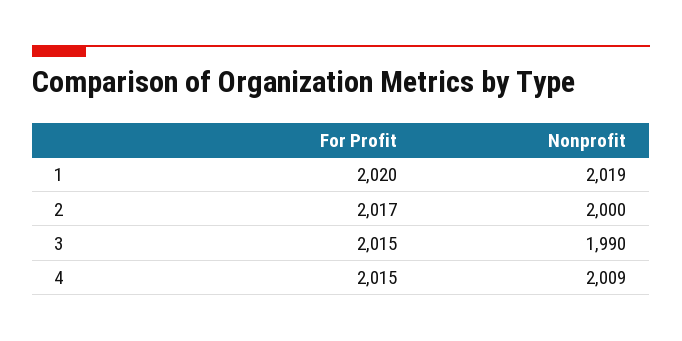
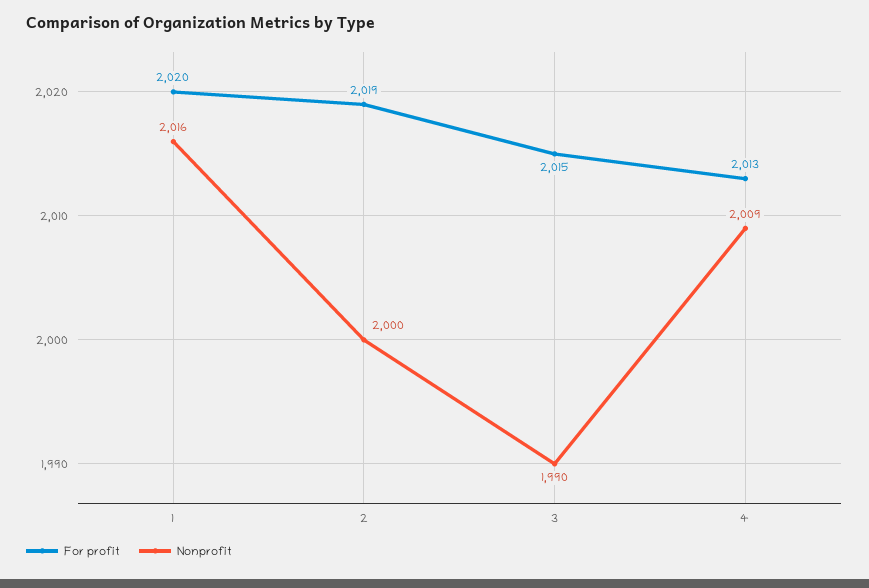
  {
    "For Profit": {
      "1": 2020,
-     "2": 2017,
+     "2": 2019,
      "3": 2015,
-     "4": 2015
+     "4": 2013
    },
    "Nonprofit": {
-     "1": 2019,
+     "1": 2016,
      "2": 2000,
      "3": 1990,
      "4": 2009
    }
  }

